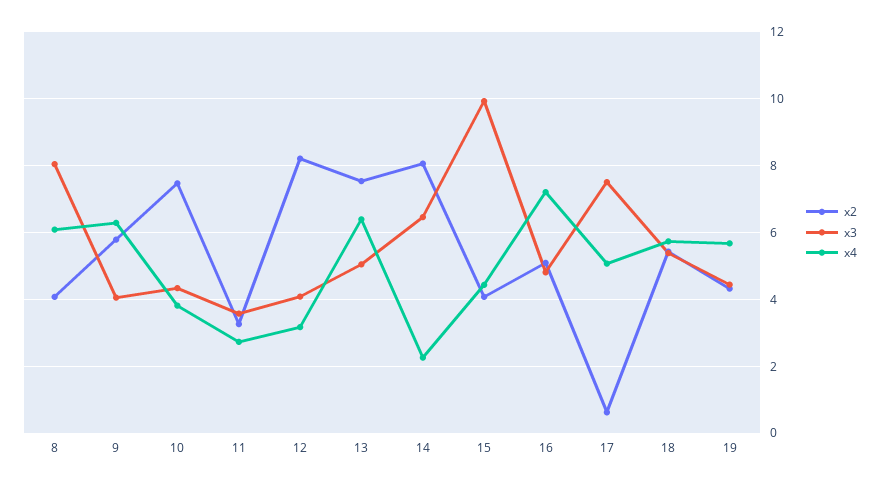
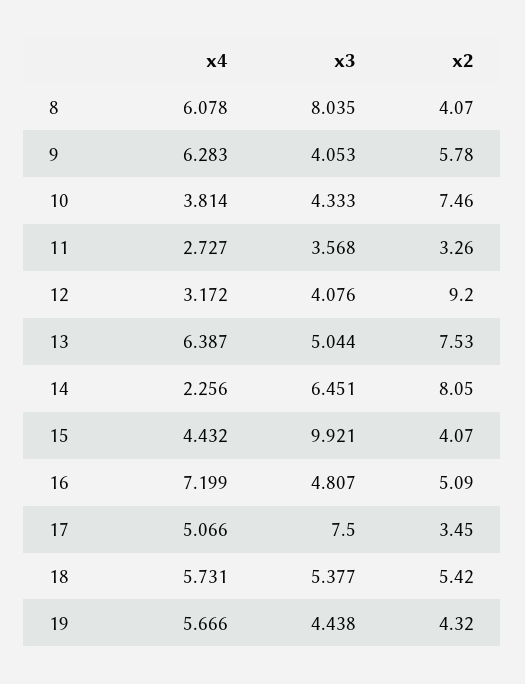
  {
    "x2": {
      "8": 4.07,
      "9": 5.78,
      "10": 7.46,
      "11": 3.26,
-     "12": 8.2,
+     "12": 9.2,
      "13": 7.53,
      "14": 8.05,
      "15": 4.07,
      "16": 5.09,
-     "17": 0.6,
+     "17": 3.45,
      "18": 5.42,
      "19": 4.32
    },
    "x3": {
      "8": 8.035,
      "9": 4.053,
      "10": 4.333,
      "11": 3.568,
      "12": 4.076,
      "13": 5.044,
      "14": 6.451,
      "15": 9.921,
      "16": 4.807,
      "17": 7.5,
      "18": 5.377,
      "19": 4.438
    },
    "x4": {
      "8": 6.078,
      "9": 6.283,
      "10": 3.814,
      "11": 2.727,
      "12": 3.172,
      "13": 6.387,
      "14": 2.256,
      "15": 4.432,
      "16": 7.199,
      "17": 5.066,
      "18": 5.731,
      "19": 5.666
    }
  }

